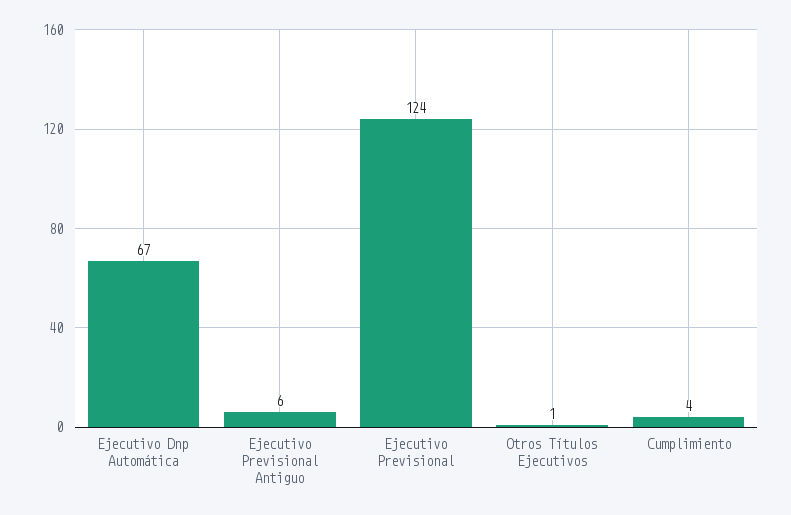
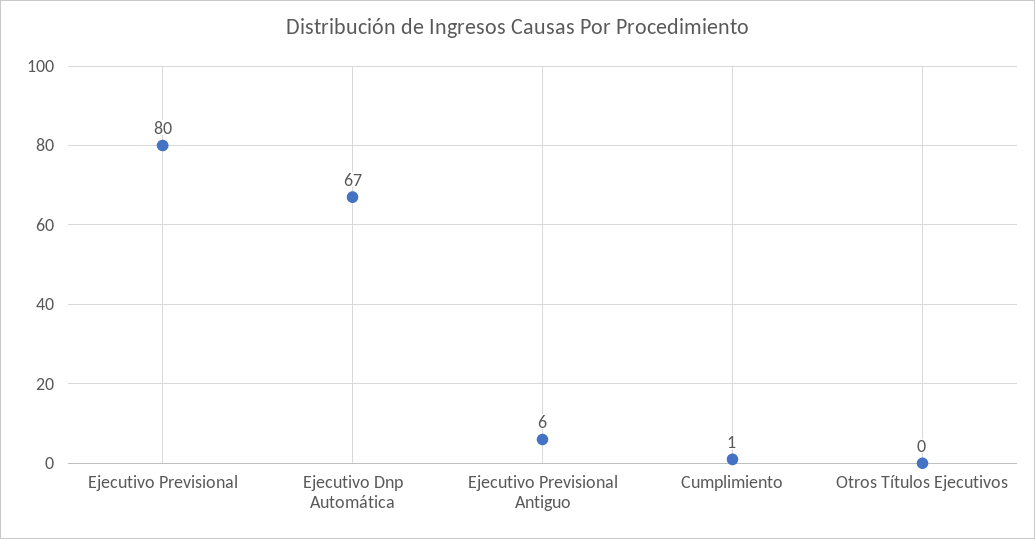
  {
    "Ejecutivo Dnp Automática": 67,
    "Ejecutivo Previsional Antiguo": 6,
-   "Ejecutivo Previsional": 124,
+   "Ejecutivo Previsional": 80,
-   "Otros Títulos Ejecutivos": 1,
+   "Otros Títulos Ejecutivos": 0,
-   "Cumplimiento": 4
+   "Cumplimiento": 1
  }

